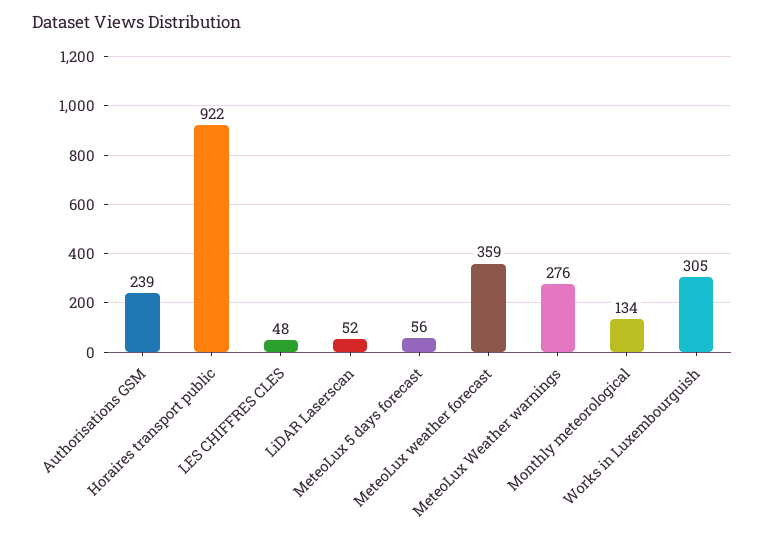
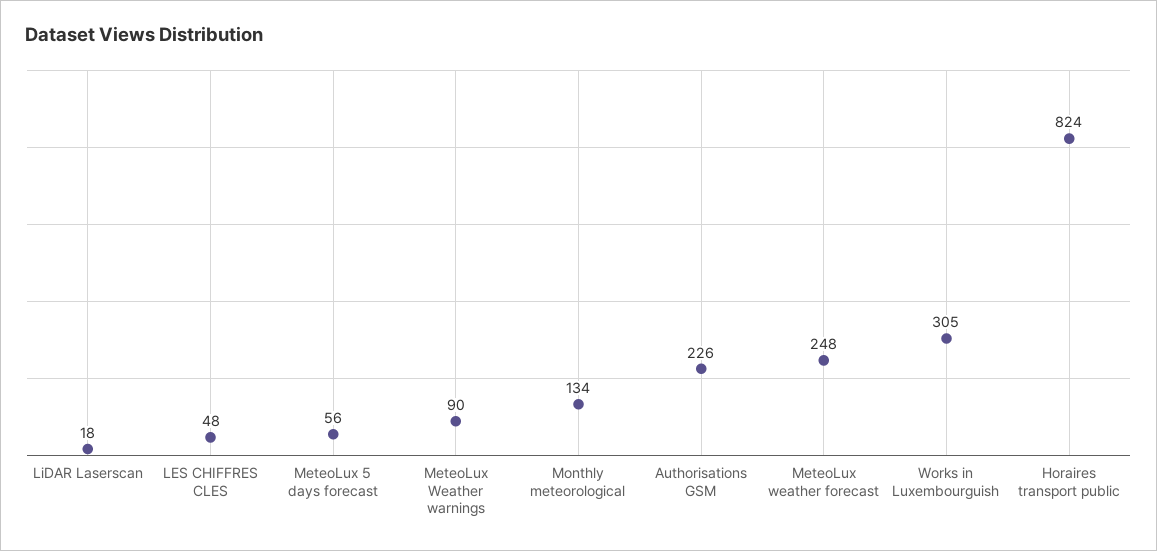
  {
-   "Authorisations GSM": 239,
+   "Authorisations GSM": 226,
-   "Horaires transport public": 922,
+   "Horaires transport public": 824,
    "LES CHIFFRES CLES": 48,
-   "LiDAR Laserscan": 52,
+   "LiDAR Laserscan": 18,
    "MeteoLux 5 days forecast": 56,
-   "MeteoLux weather forecast": 359,
+   "MeteoLux weather forecast": 248,
-   "MeteoLux Weather warnings": 276,
+   "MeteoLux Weather warnings": 90,
    "Monthly meteorological": 134,
    "Works in Luxembourguish": 305
  }

